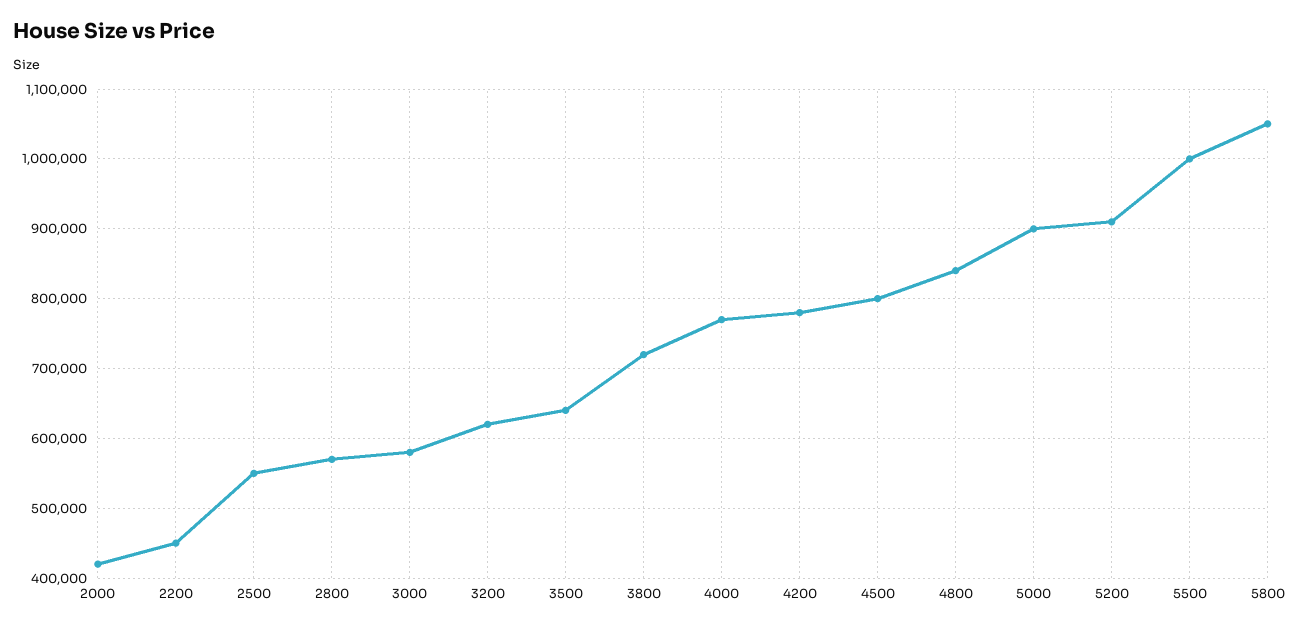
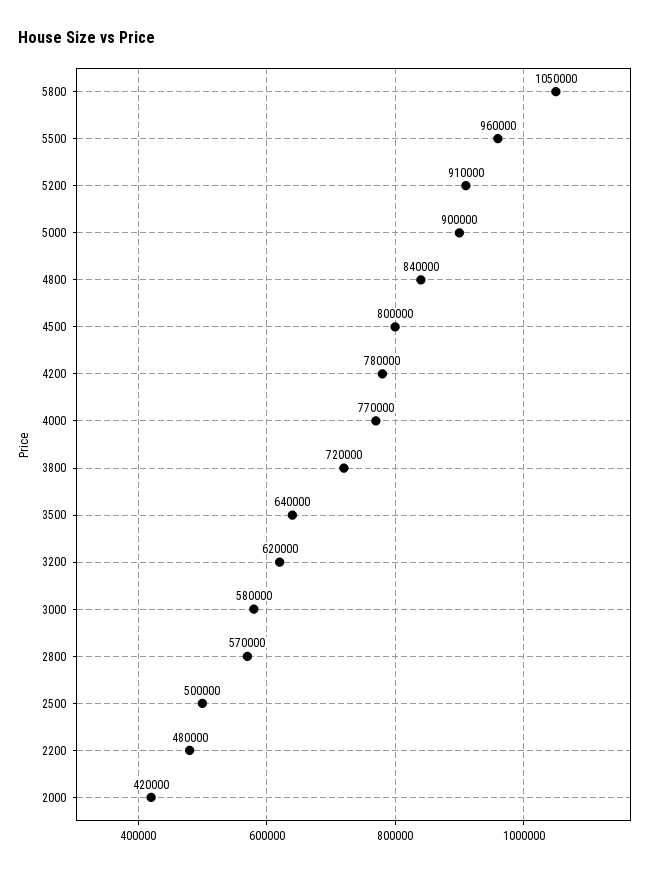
  {
    "2000": 420000,
-   "2200": 450000,
+   "2200": 480000,
-   "2500": 550000,
+   "2500": 500000,
    "2800": 570000,
    "3000": 580000,
    "3200": 620000,
    "3500": 640000,
    "3800": 720000,
    "4000": 770000,
    "4200": 780000,
    "4500": 800000,
    "4800": 840000,
    "5000": 900000,
    "5200": 910000,
-   "5500": 1000000,
+   "5500": 960000,
    "5800": 1050000
  }

